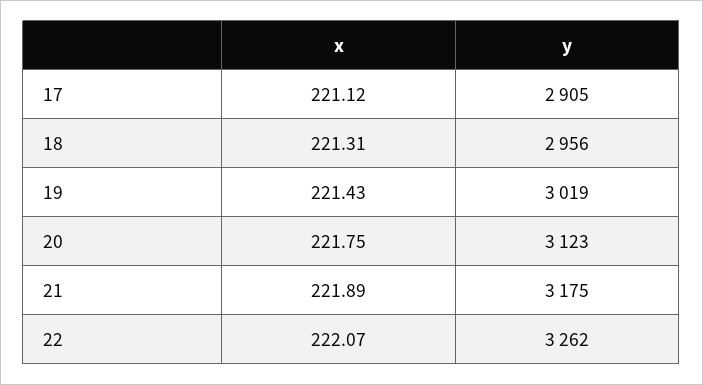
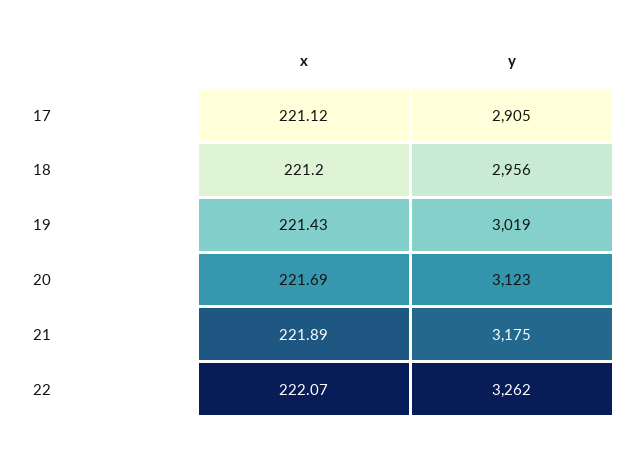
  {
    "x": {
      "17": 221.12,
-     "18": 221.31,
+     "18": 221.2,
      "19": 221.43,
-     "20": 221.75,
+     "20": 221.69,
      "21": 221.89,
      "22": 222.07
    },
    "y": {
      "17": 2905,
      "18": 2956,
      "19": 3019,
      "20": 3123,
      "21": 3175,
      "22": 3262
    }
  }

